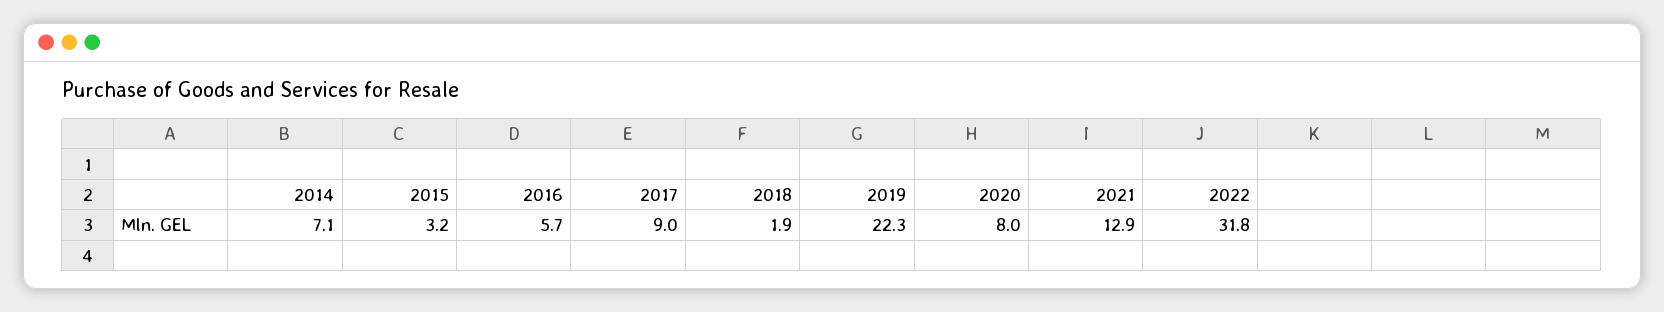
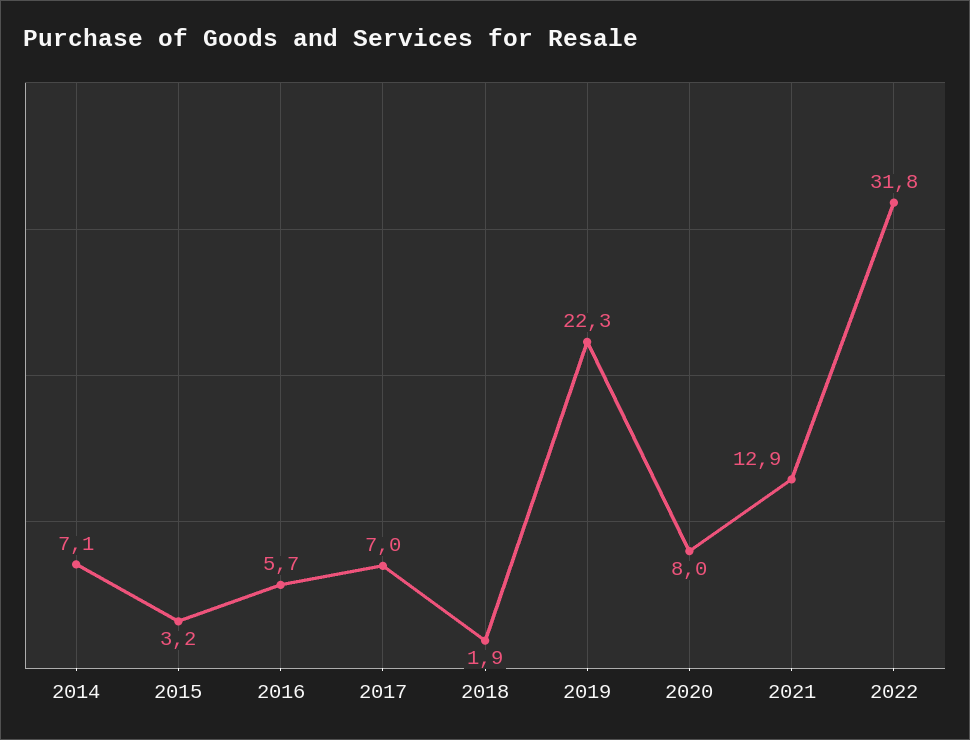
  {
    "2014": 7.1,
    "2015": 3.2,
    "2016": 5.7,
-   "2017": 9,
+   "2017": 7,
    "2018": 1.9,
    "2019": 22.3,
    "2020": 8,
    "2021": 12.9,
    "2022": 31.8
  }

